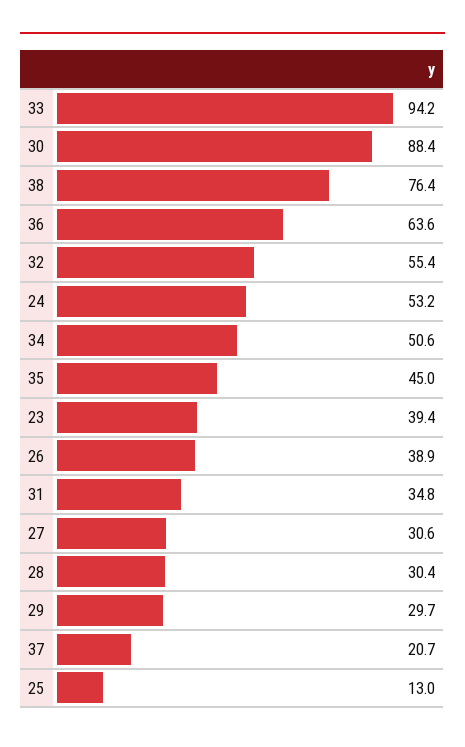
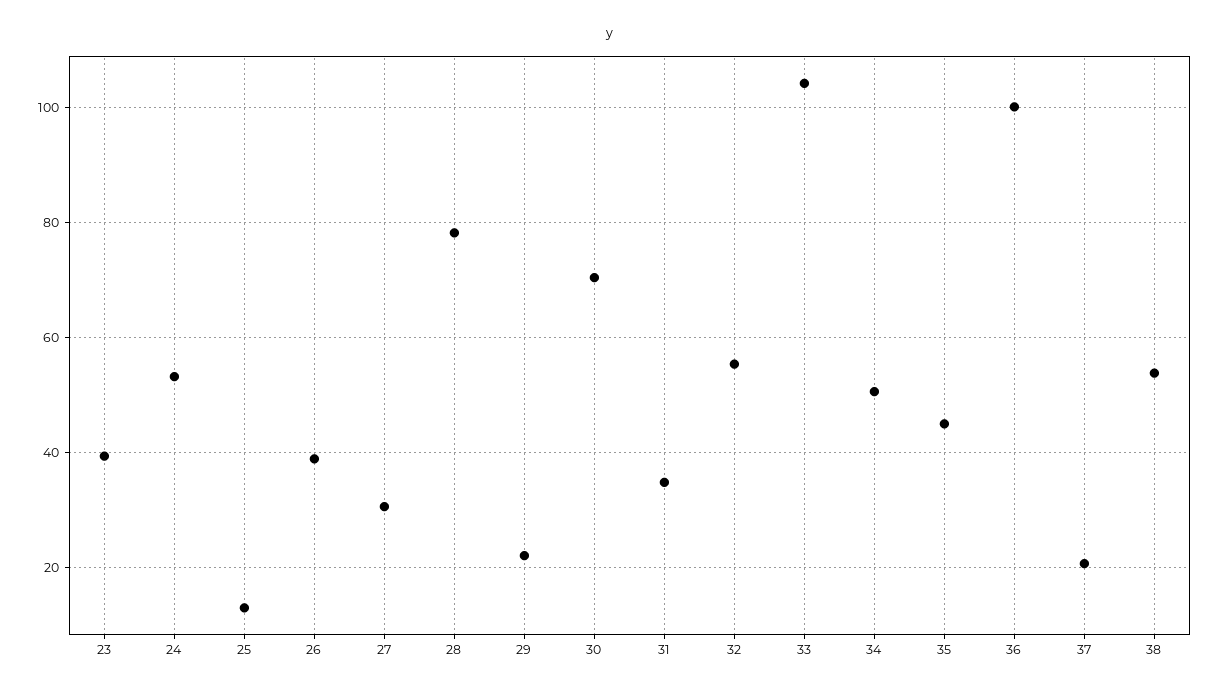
  {
-   "33": 94.2,
+   "33": 104,
-   "30": 88.4,
+   "30": 70,
-   "38": 76.4,
+   "38": 54,
-   "36": 63.6,
+   "36": 100,
    "32": 55.4,
    "24": 53.2,
    "34": 50.6,
    "35": 45,
    "23": 39.4,
    "26": 38.9,
    "31": 34.8,
    "27": 30.6,
-   "28": 30.4,
+   "28": 78,
-   "29": 29.7,
+   "29": 22,
    "37": 20.7,
    "25": 13
  }

